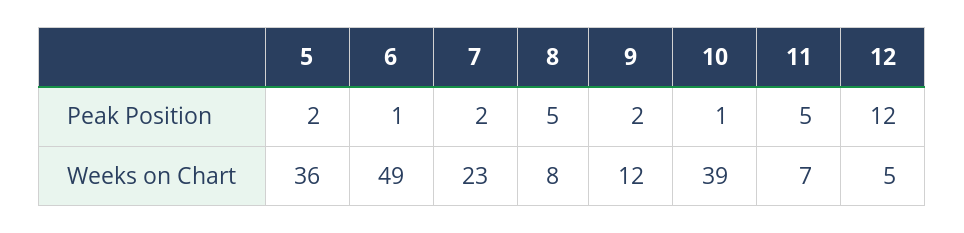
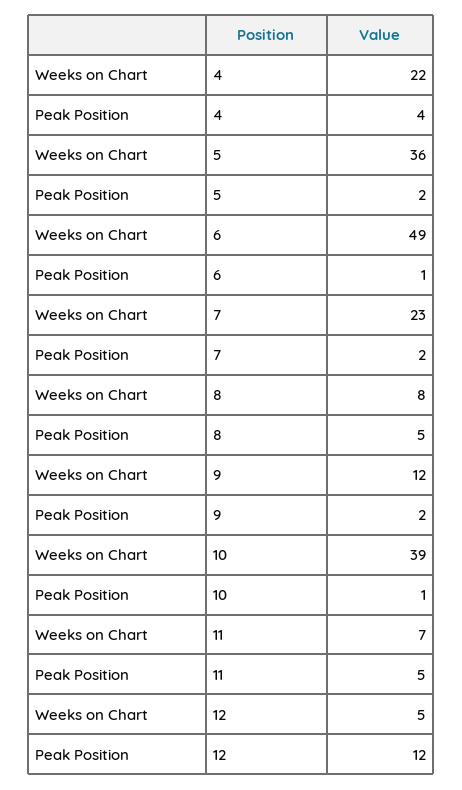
  {
    "5": {
      "Peak Position": 2,
      "Weeks on Chart": 36
    },
    "6": {
      "Peak Position": 1,
      "Weeks on Chart": 49
    },
    "7": {
      "Peak Position": 2,
      "Weeks on Chart": 23
    },
    "8": {
      "Peak Position": 5,
      "Weeks on Chart": 8
    },
    "9": {
      "Peak Position": 2,
      "Weeks on Chart": 12
    },
    "10": {
      "Peak Position": 1,
      "Weeks on Chart": 39
    },
    "11": {
      "Peak Position": 5,
      "Weeks on Chart": 7
    },
    "12": {
      "Peak Position": 12,
      "Weeks on Chart": 5
-   }
+   },
+   "4": {
+     "Weeks on Chart": 22,
+     "Peak Position": 4
+   }
  }

